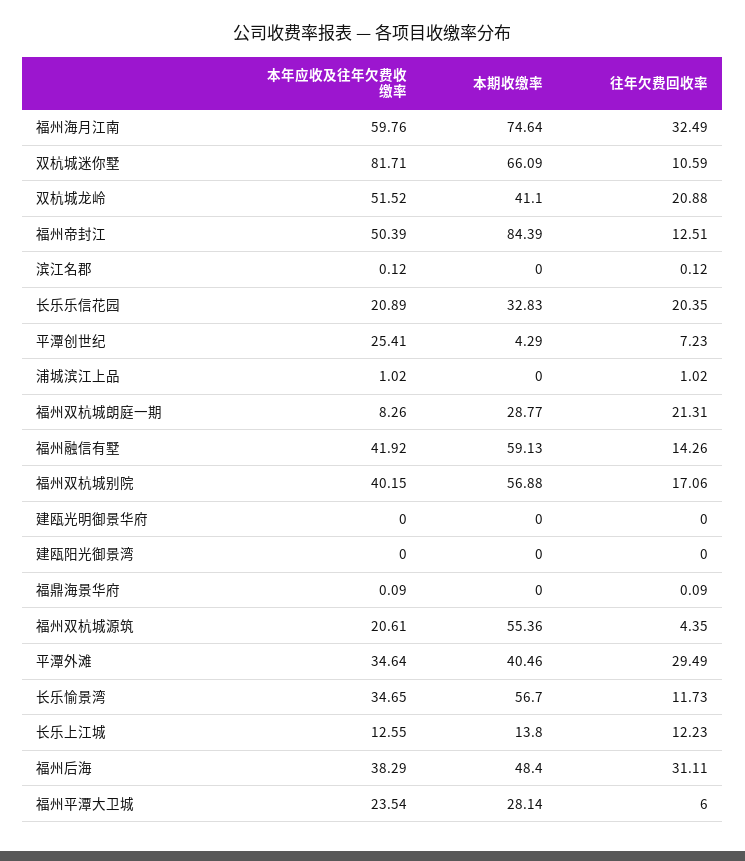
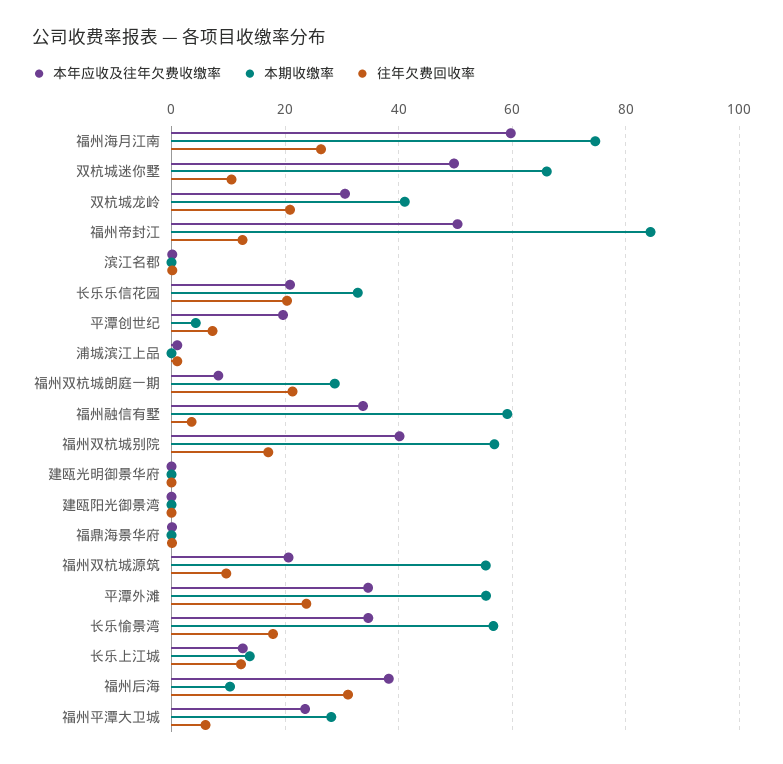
  {
    "本年应收及往年欠费收缴率": {
      "福州海月江南": 59.76,
-     "双杭城迷你墅": 81.71,
+     "双杭城迷你墅": 50,
-     "双杭城龙岭": 51.52,
+     "双杭城龙岭": 30,
      "福州帝封江": 50.39,
      "滨江名郡": 0.12,
      "长乐乐信花园": 20.89,
-     "平潭创世纪": 25.41,
+     "平潭创世纪": 20,
      "浦城滨江上品": 1.02,
      "福州双杭城朗庭一期": 8.26,
-     "福州融信有墅": 41.92,
+     "福州融信有墅": 34,
      "福州双杭城别院": 40.15,
      "建瓯光明御景华府": 0,
      "建瓯阳光御景湾": 0,
      "福鼎海景华府": 0.09,
      "福州双杭城源筑": 20.61,
      "平潭外滩": 34.64,
      "长乐愉景湾": 34.65,
      "长乐上江城": 12.55,
      "福州后海": 38.29,
      "福州平潭大卫城": 23.54
    },
    "本期收缴率": {
      "福州海月江南": 74.64,
      "双杭城迷你墅": 66.09,
      "双杭城龙岭": 41.1,
      "福州帝封江": 84.39,
      "滨江名郡": 0,
      "长乐乐信花园": 32.83,
      "平潭创世纪": 4.29,
      "浦城滨江上品": 0,
      "福州双杭城朗庭一期": 28.77,
      "福州融信有墅": 59.13,
      "福州双杭城别院": 56.88,
      "建瓯光明御景华府": 0,
      "建瓯阳光御景湾": 0,
      "福鼎海景华府": 0,
      "福州双杭城源筑": 55.36,
-     "平潭外滩": 40.46,
+     "平潭外滩": 56,
      "长乐愉景湾": 56.7,
      "长乐上江城": 13.8,
-     "福州后海": 48.4,
+     "福州后海": 10,
      "福州平潭大卫城": 28.14
    },
    "往年欠费回收率": {
-     "福州海月江南": 32.49,
+     "福州海月江南": 26,
      "双杭城迷你墅": 10.59,
      "双杭城龙岭": 20.88,
      "福州帝封江": 12.51,
      "滨江名郡": 0.12,
      "长乐乐信花园": 20.35,
      "平潭创世纪": 7.23,
      "浦城滨江上品": 1.02,
      "福州双杭城朗庭一期": 21.31,
-     "福州融信有墅": 14.26,
+     "福州融信有墅": 4,
      "福州双杭城别院": 17.06,
      "建瓯光明御景华府": 0,
      "建瓯阳光御景湾": 0,
      "福鼎海景华府": 0.09,
-     "福州双杭城源筑": 4.35,
+     "福州双杭城源筑": 10,
-     "平潭外滩": 29.49,
+     "平潭外滩": 24,
-     "长乐愉景湾": 11.73,
+     "长乐愉景湾": 18,
      "长乐上江城": 12.23,
      "福州后海": 31.11,
      "福州平潭大卫城": 6
    }
  }

